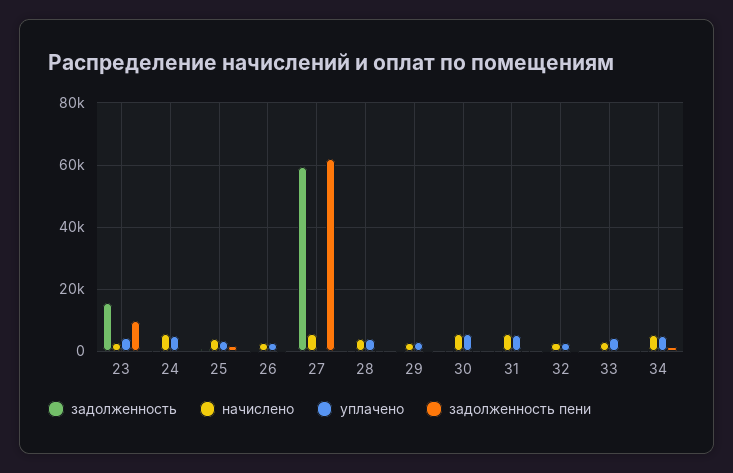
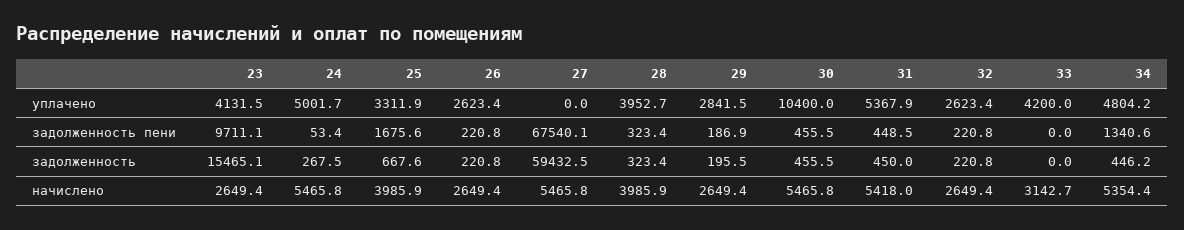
  {
    "задолженность": {
      "23": 15465.1,
      "24": 267.5,
      "25": 667.6,
      "26": 220.8,
      "27": 59432.5,
      "28": 323.4,
      "29": 195.5,
      "30": 455.5,
      "31": 450,
      "32": 220.8,
      "33": 0,
      "34": 446.2
    },
    "начислено": {
      "23": 2649.4,
      "24": 5465.8,
      "25": 3985.9,
      "26": 2649.4,
      "27": 5465.8,
      "28": 3985.9,
      "29": 2649.4,
      "30": 5465.8,
      "31": 5418,
      "32": 2649.4,
      "33": 3142.7,
      "34": 5354.4
    },
    "уплачено": {
      "23": 4131.5,
      "24": 5001.7,
      "25": 3311.9,
      "26": 2623.4,
      "27": 0,
      "28": 3952.7,
      "29": 2841.5,
-     "30": 6000,
+     "30": 10400,
      "31": 5367.9,
      "32": 2623.4,
      "33": 4200,
      "34": 4804.2
    },
    "задолженность пени": {
      "23": 9711.1,
      "24": 53.4,
      "25": 1675.6,
      "26": 220.8,
-     "27": 62000,
+     "27": 67540.1,
      "28": 323.4,
      "29": 186.9,
      "30": 455.5,
      "31": 448.5,
      "32": 220.8,
      "33": 0,
      "34": 1340.6
    }
  }

